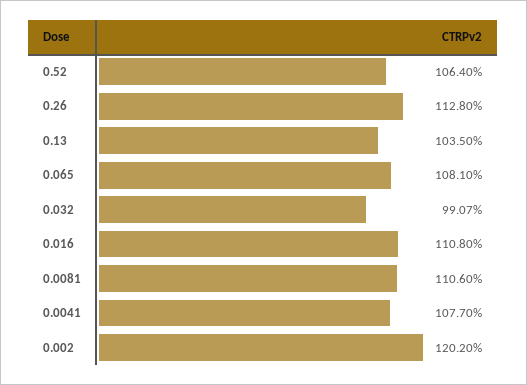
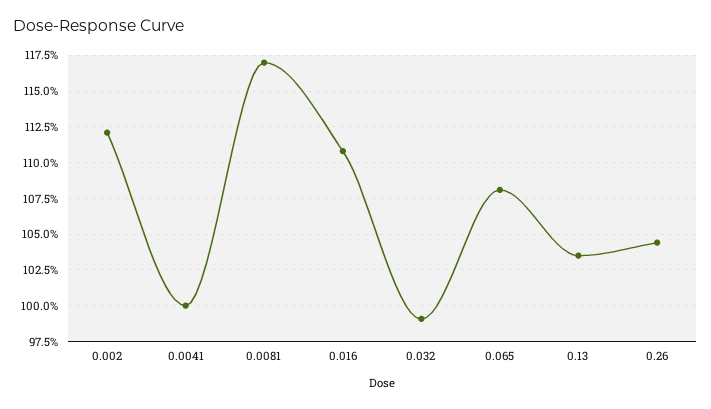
  {
-   "0.52": 106.4,
-   "0.26": 112.8,
+   "0.26": 104.5,
    "0.13": 103.5,
    "0.065": 108.1,
    "0.032": 99.07,
    "0.016": 110.8,
-   "0.0081": 110.6,
+   "0.0081": 117,
-   "0.0041": 107.7,
+   "0.0041": 100,
-   "0.002": 120.2
+   "0.002": 112
  }

